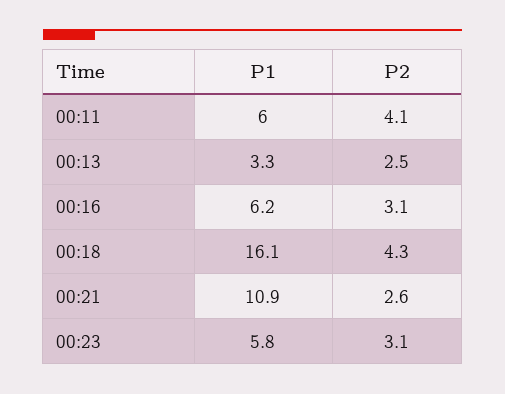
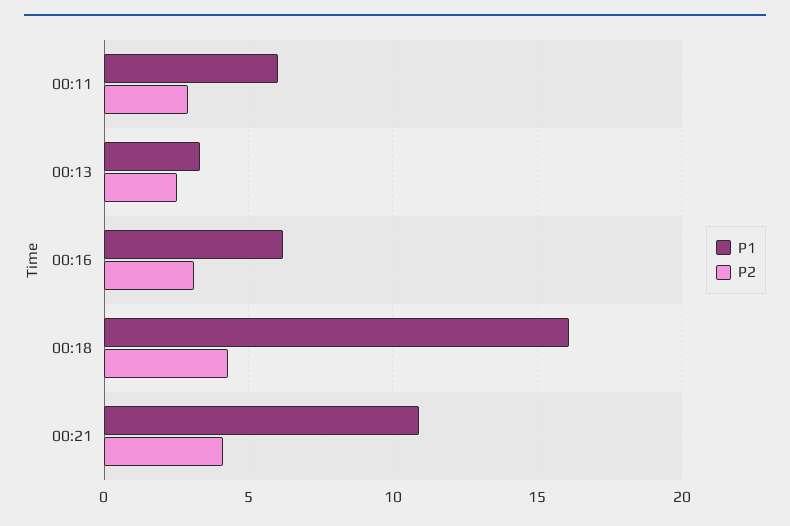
  {
    "P1": {
      "00:11": 6,
      "00:13": 3.3,
      "00:16": 6.2,
      "00:18": 16.1,
-     "00:21": 10.9,
+     "00:21": 10.9
-     "00:23": 5.8
    },
    "P2": {
-     "00:11": 4.1,
+     "00:11": 3,
      "00:13": 2.5,
      "00:16": 3.1,
      "00:18": 4.3,
-     "00:21": 2.6,
+     "00:21": 4
-     "00:23": 3.1
    }
  }

